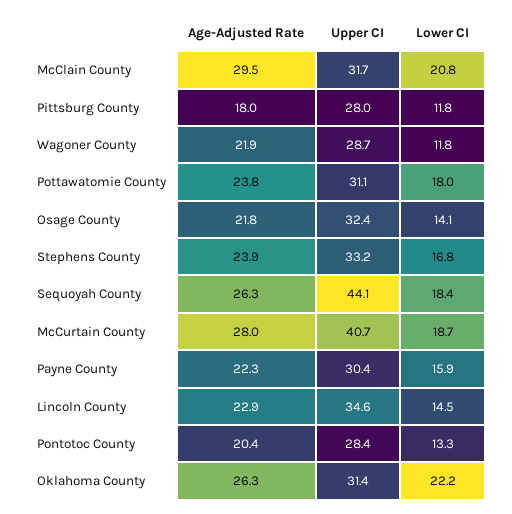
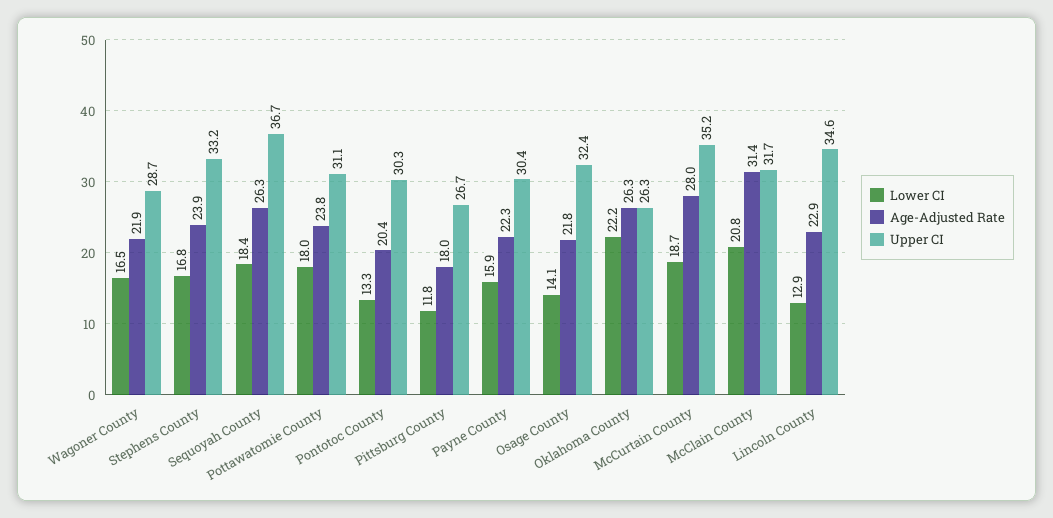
  {
    "Age-Adjusted Rate": {
-     "McClain County": 29.5,
+     "McClain County": 31.4,
      "Pittsburg County": 18,
      "Wagoner County": 21.9,
      "Pottawatomie County": 23.8,
      "Osage County": 21.8,
      "Stephens County": 23.9,
      "Sequoyah County": 26.3,
      "McCurtain County": 28,
      "Payne County": 22.3,
      "Lincoln County": 22.9,
      "Pontotoc County": 20.4,
      "Oklahoma County": 26.3
    },
    "Upper CI": {
      "McClain County": 31.7,
-     "Pittsburg County": 28,
+     "Pittsburg County": 26.7,
      "Wagoner County": 28.7,
      "Pottawatomie County": 31.1,
      "Osage County": 32.4,
      "Stephens County": 33.2,
-     "Sequoyah County": 44.1,
+     "Sequoyah County": 36.7,
-     "McCurtain County": 40.7,
+     "McCurtain County": 35.2,
      "Payne County": 30.4,
      "Lincoln County": 34.6,
-     "Pontotoc County": 28.4,
+     "Pontotoc County": 30.3,
-     "Oklahoma County": 31.4
+     "Oklahoma County": 26.3
    },
    "Lower CI": {
      "McClain County": 20.8,
      "Pittsburg County": 11.8,
-     "Wagoner County": 11.8,
+     "Wagoner County": 16.5,
      "Pottawatomie County": 18,
      "Osage County": 14.1,
      "Stephens County": 16.8,
      "Sequoyah County": 18.4,
      "McCurtain County": 18.7,
      "Payne County": 15.9,
-     "Lincoln County": 14.5,
+     "Lincoln County": 12.9,
      "Pontotoc County": 13.3,
      "Oklahoma County": 22.2
    }
  }

